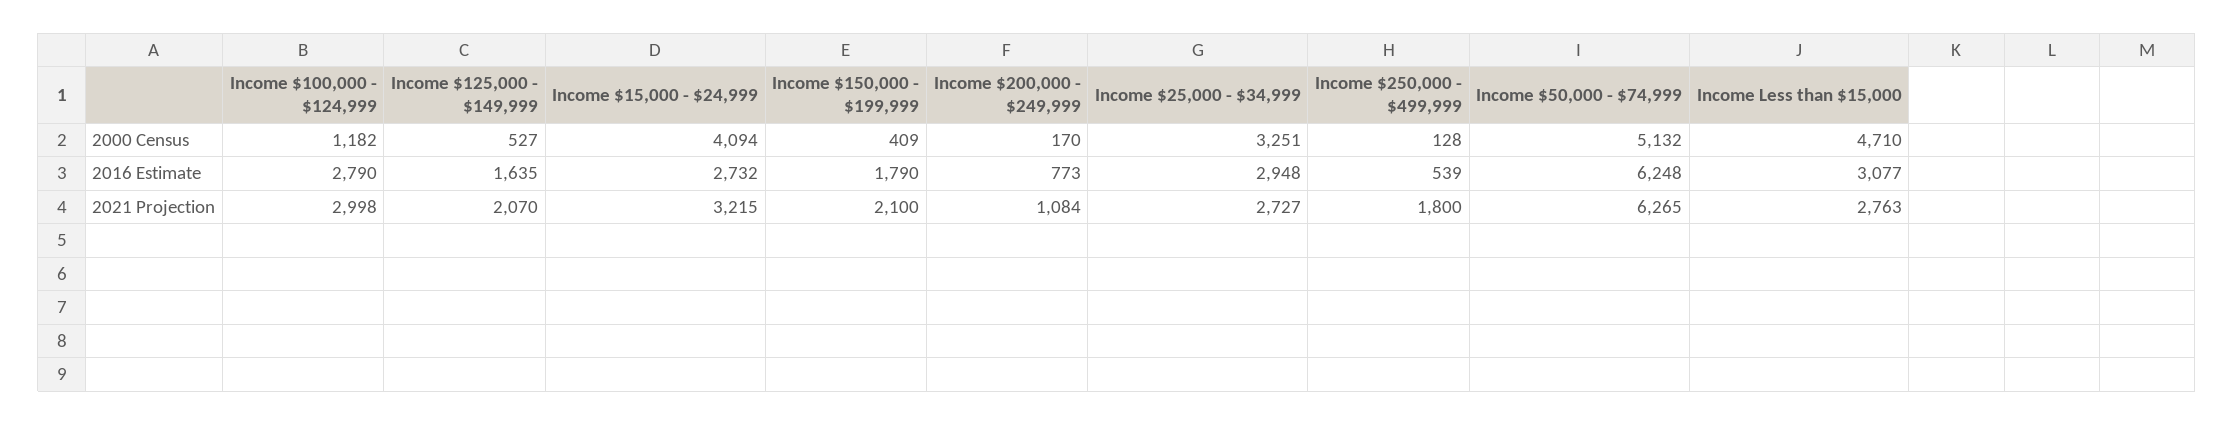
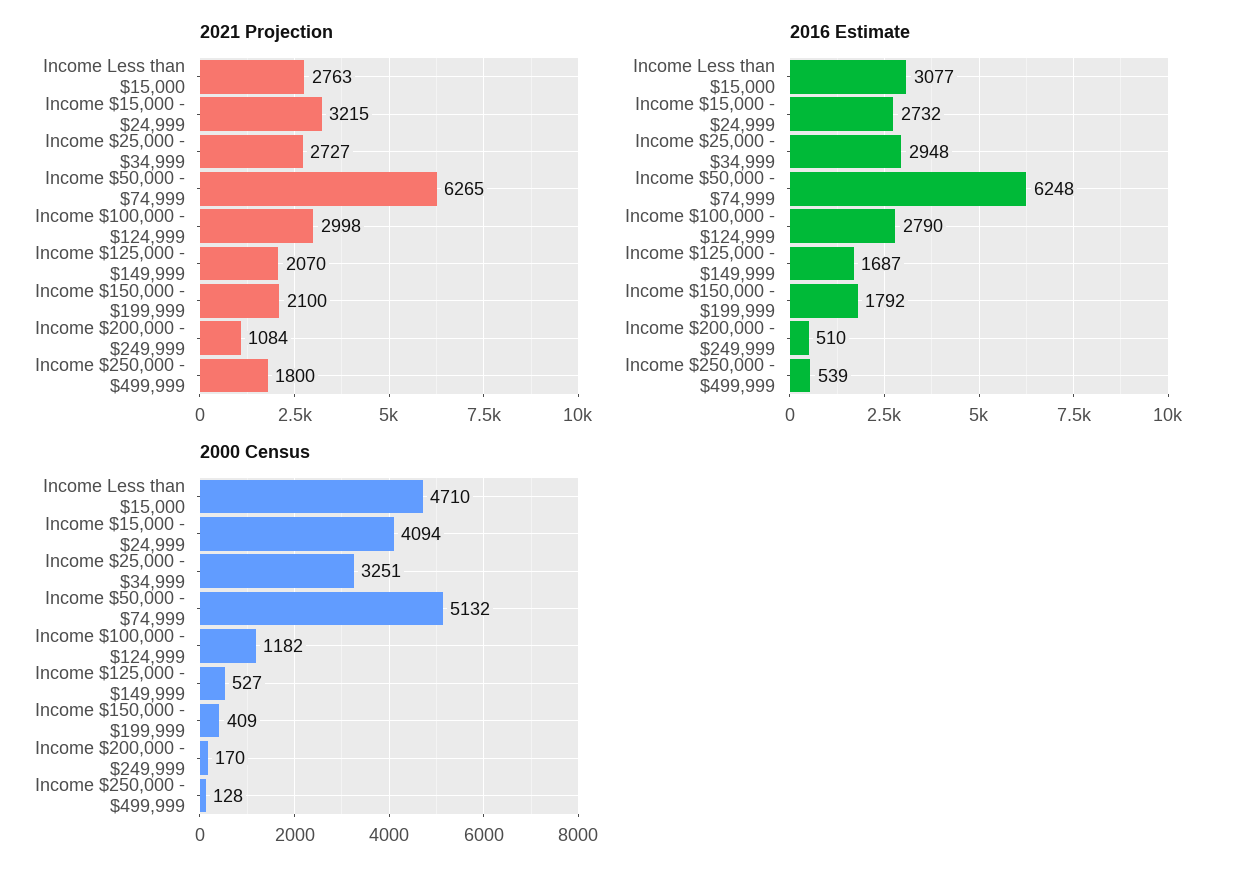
  {
    "2000 Census": {
      "Income $100,000 - $124,999": 1182,
      "Income $125,000 - $149,999": 527,
      "Income $15,000 - $24,999": 4094,
      "Income $150,000 - $199,999": 409,
      "Income $200,000 - $249,999": 170,
      "Income $25,000 - $34,999": 3251,
      "Income $250,000 - $499,999": 128,
      "Income $50,000 - $74,999": 5132,
      "Income Less than $15,000": 4710
    },
    "2016 Estimate": {
      "Income $100,000 - $124,999": 2790,
-     "Income $125,000 - $149,999": 1635,
+     "Income $125,000 - $149,999": 1687,
      "Income $15,000 - $24,999": 2732,
-     "Income $150,000 - $199,999": 1790,
+     "Income $150,000 - $199,999": 1792,
-     "Income $200,000 - $249,999": 773,
+     "Income $200,000 - $249,999": 510,
      "Income $25,000 - $34,999": 2948,
      "Income $250,000 - $499,999": 539,
      "Income $50,000 - $74,999": 6248,
      "Income Less than $15,000": 3077
    },
    "2021 Projection": {
      "Income $100,000 - $124,999": 2998,
      "Income $125,000 - $149,999": 2070,
      "Income $15,000 - $24,999": 3215,
      "Income $150,000 - $199,999": 2100,
      "Income $200,000 - $249,999": 1084,
      "Income $25,000 - $34,999": 2727,
      "Income $250,000 - $499,999": 1800,
      "Income $50,000 - $74,999": 6265,
      "Income Less than $15,000": 2763
    }
  }

